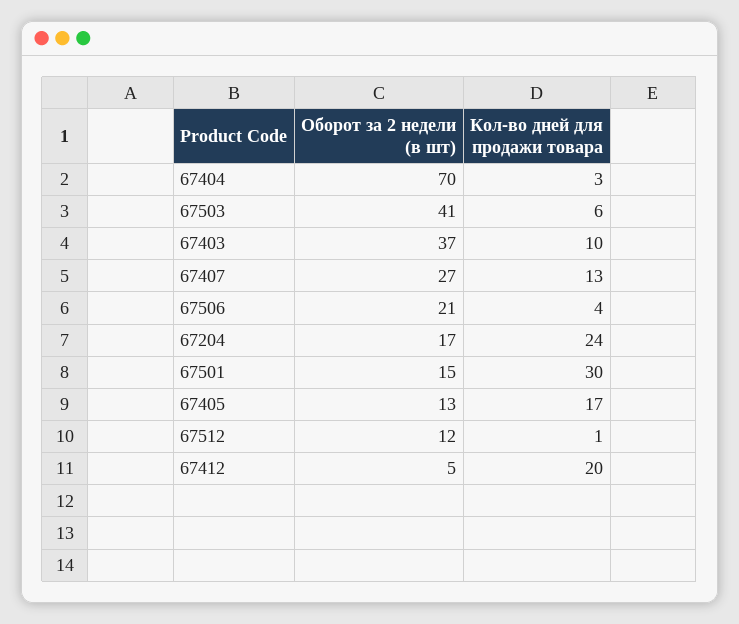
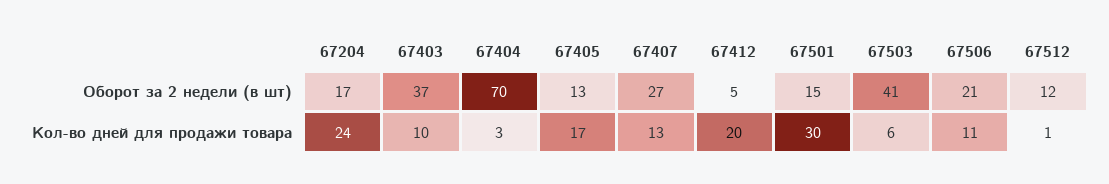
  {
    "Оборот за 2 недели (в шт)": {
      "67404": 70,
      "67503": 41,
      "67403": 37,
      "67407": 27,
      "67506": 21,
      "67204": 17,
      "67501": 15,
      "67405": 13,
      "67512": 12,
      "67412": 5
    },
    "Кол-во дней для продажи товара": {
      "67404": 3,
      "67503": 6,
      "67403": 10,
      "67407": 13,
-     "67506": 4,
+     "67506": 11,
      "67204": 24,
      "67501": 30,
      "67405": 17,
      "67512": 1,
      "67412": 20
    }
  }

